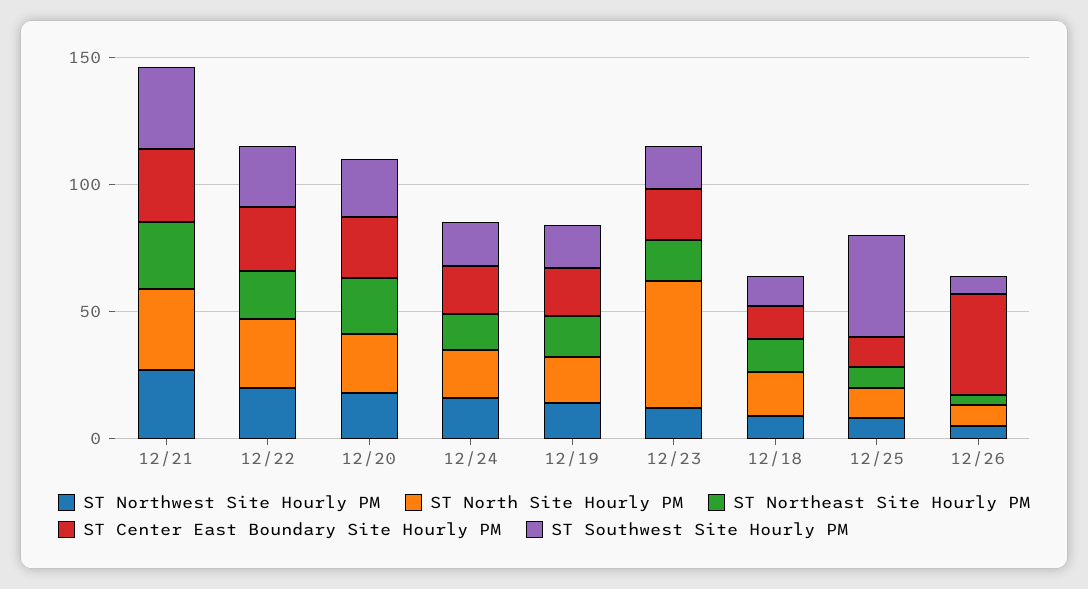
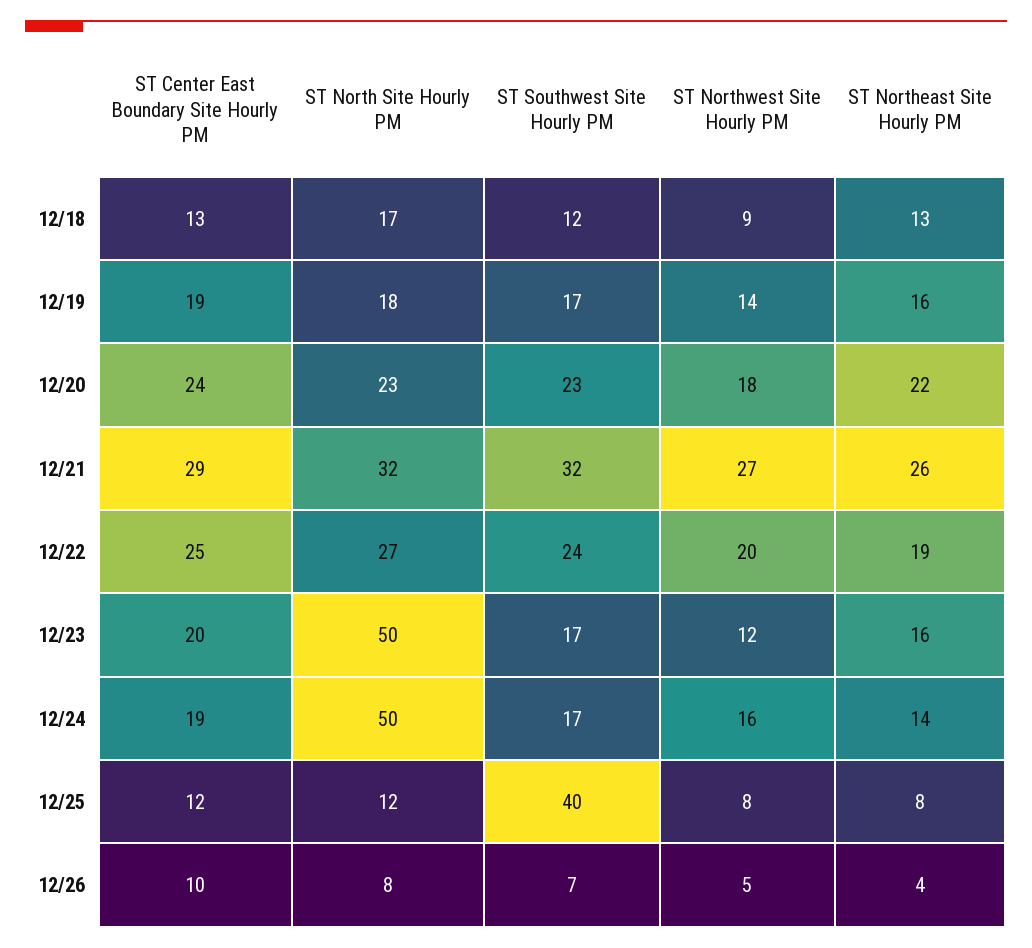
  {
    "ST Northwest Site Hourly PM": {
      "12/21": 27,
      "12/22": 20,
      "12/20": 18,
      "12/24": 16,
      "12/19": 14,
      "12/23": 12,
      "12/18": 9,
      "12/25": 8,
      "12/26": 5
    },
    "ST North Site Hourly PM": {
      "12/21": 32,
      "12/22": 27,
      "12/20": 23,
-     "12/24": 20,
+     "12/24": 50,
      "12/19": 18,
      "12/23": 50,
      "12/18": 17,
      "12/25": 12,
      "12/26": 8
    },
    "ST Northeast Site Hourly PM": {
      "12/21": 26,
      "12/22": 19,
      "12/20": 22,
      "12/24": 14,
      "12/19": 16,
      "12/23": 16,
      "12/18": 13,
      "12/25": 8,
      "12/26": 4
    },
    "ST Center East Boundary Site Hourly PM": {
      "12/21": 29,
      "12/22": 25,
      "12/20": 24,
      "12/24": 19,
      "12/19": 19,
      "12/23": 20,
      "12/18": 13,
      "12/25": 12,
-     "12/26": 40
+     "12/26": 10
    },
    "ST Southwest Site Hourly PM": {
      "12/21": 32,
      "12/22": 24,
      "12/20": 23,
      "12/24": 17,
      "12/19": 17,
      "12/23": 17,
      "12/18": 12,
      "12/25": 40,
      "12/26": 7
    }
  }

